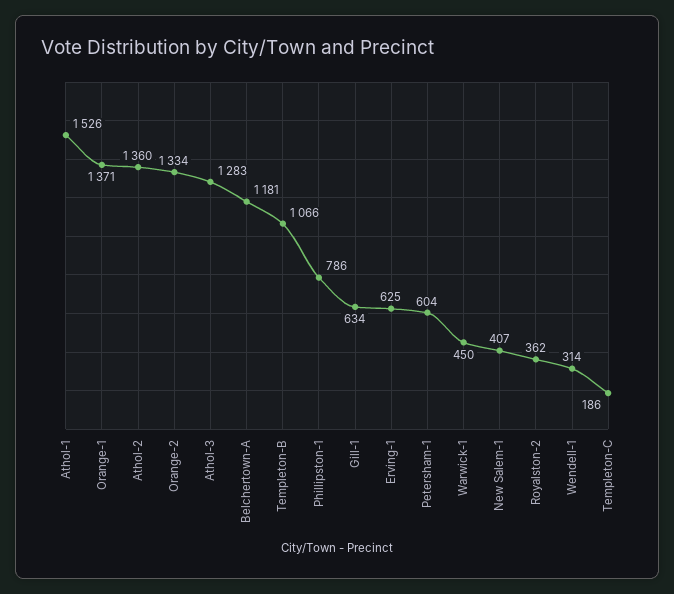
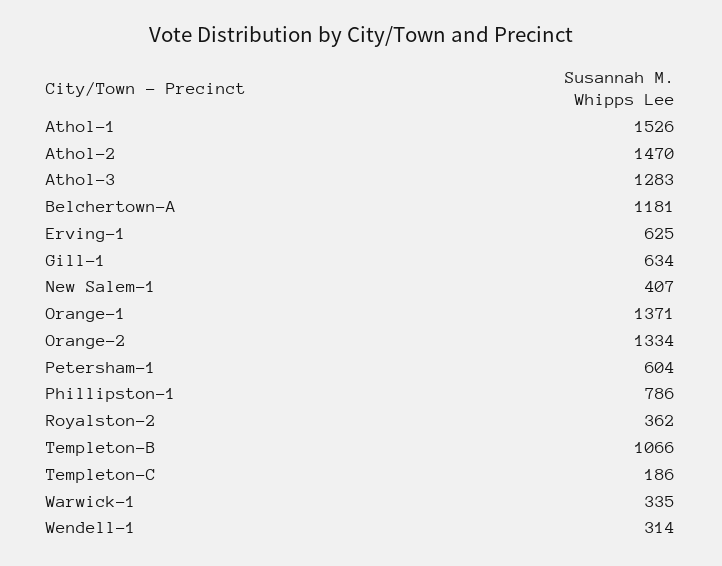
  {
    "Athol-1": 1526,
    "Orange-1": 1371,
-   "Athol-2": 1360,
+   "Athol-2": 1470,
    "Orange-2": 1334,
    "Athol-3": 1283,
    "Belchertown-A": 1181,
    "Templeton-B": 1066,
    "Phillipston-1": 786,
    "Gill-1": 634,
    "Erving-1": 625,
    "Petersham-1": 604,
-   "Warwick-1": 450,
+   "Warwick-1": 335,
    "New Salem-1": 407,
    "Royalston-2": 362,
    "Wendell-1": 314,
    "Templeton-C": 186
  }

